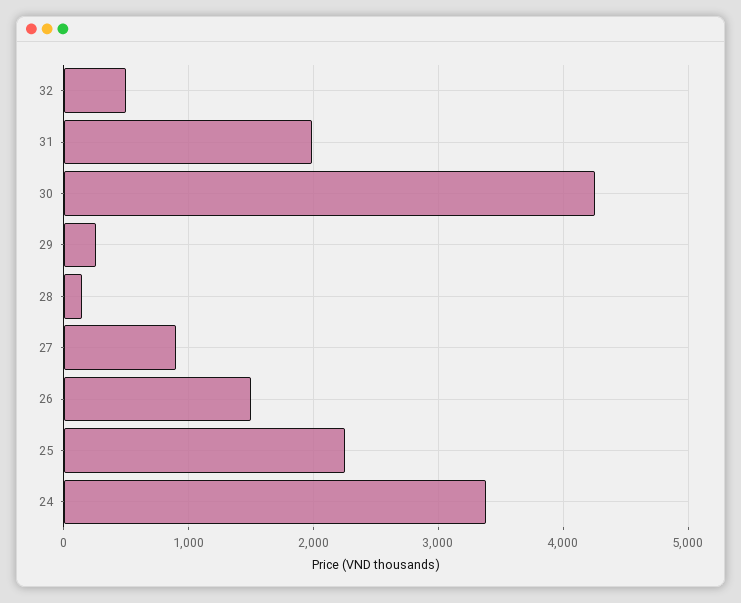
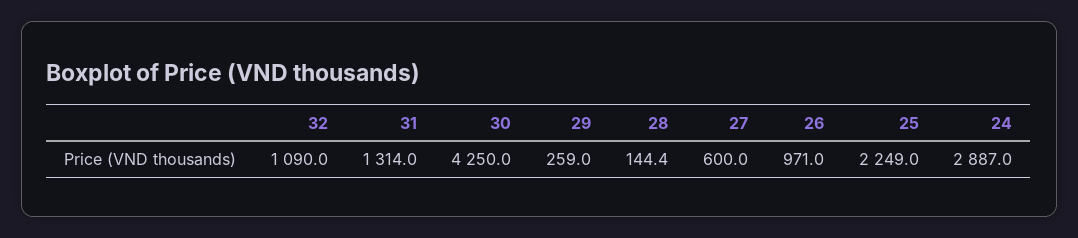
  {
-   "32": 500,
+   "32": 1090,
-   "31": 2000,
+   "31": 1314,
    "30": 4250,
    "29": 259,
    "28": 144.4,
-   "27": 900,
+   "27": 600,
-   "26": 1500,
+   "26": 971,
    "25": 2249,
-   "24": 3400
+   "24": 2887
  }

